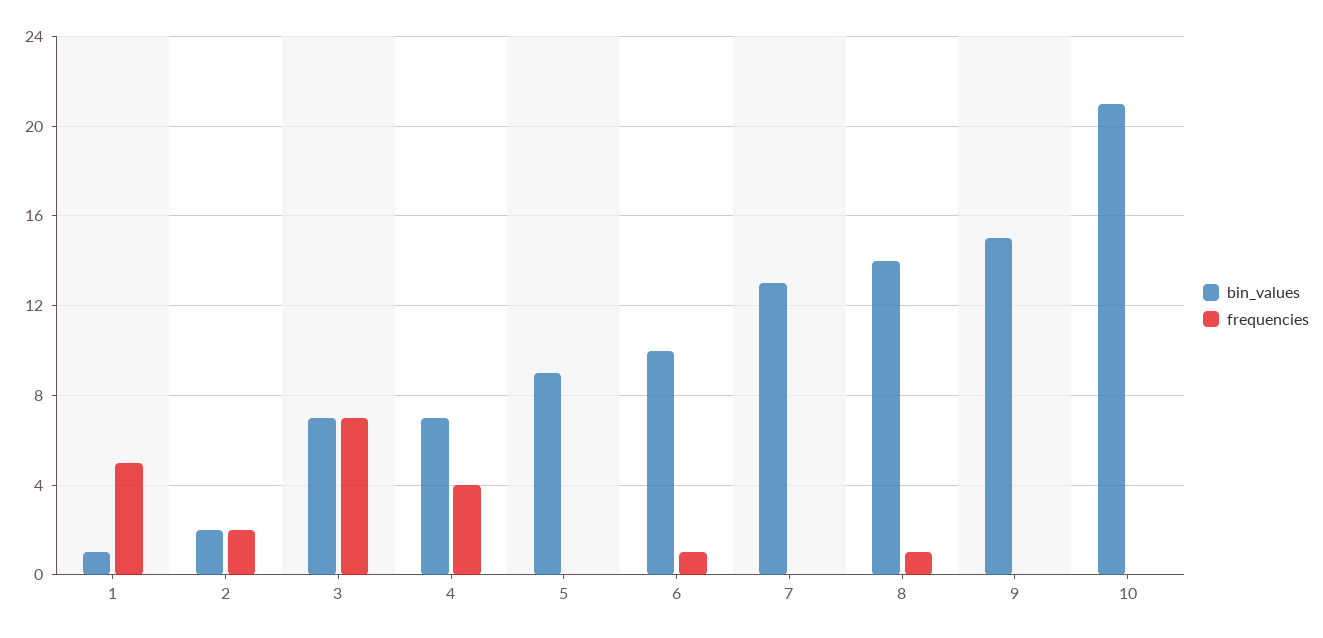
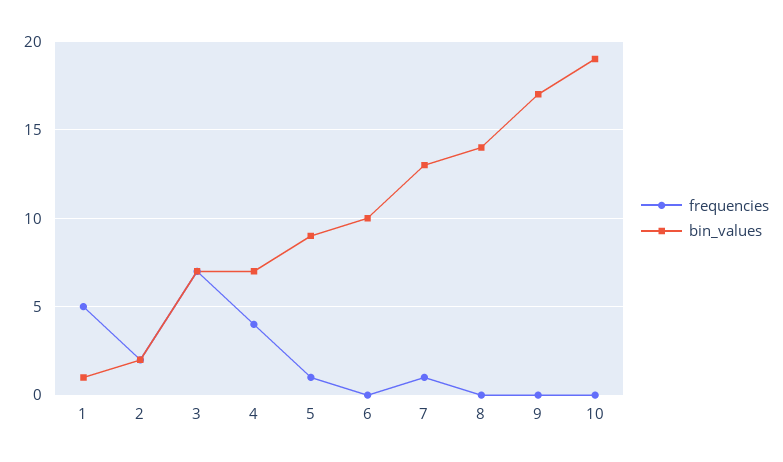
  {
    "bin_values": {
      "1": 1,
      "2": 2,
      "3": 7,
      "4": 7,
      "5": 9,
      "6": 10,
      "7": 13,
      "8": 14,
-     "9": 15,
+     "9": 17,
-     "10": 21
+     "10": 19
    },
    "frequencies": {
      "1": 5,
      "2": 2,
      "3": 7,
      "4": 4,
-     "5": 0,
+     "5": 1,
-     "6": 1,
+     "6": 0,
-     "7": 0,
+     "7": 1,
-     "8": 1,
+     "8": 0,
      "9": 0,
      "10": 0
    }
  }

